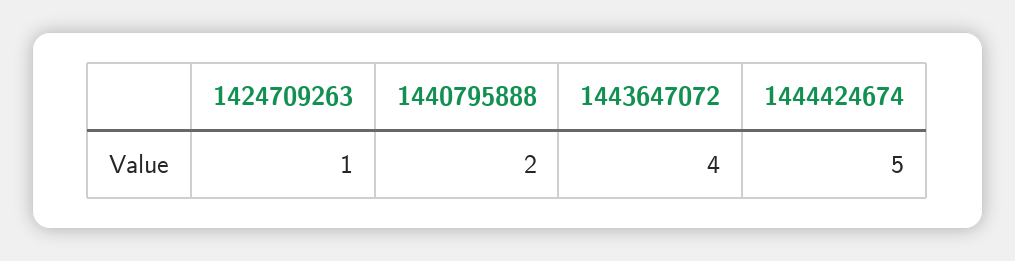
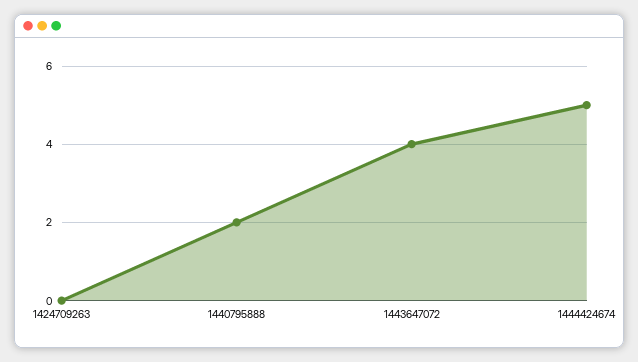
  {
-   "1424709263": 1,
+   "1424709263": 0,
    "1440795888": 2,
    "1443647072": 4,
    "1444424674": 5
  }

